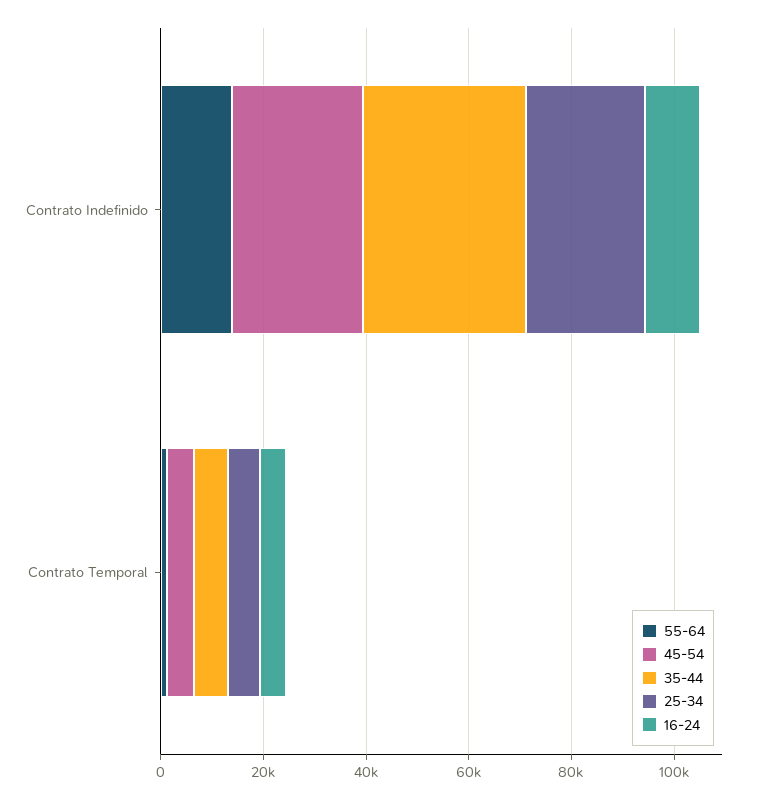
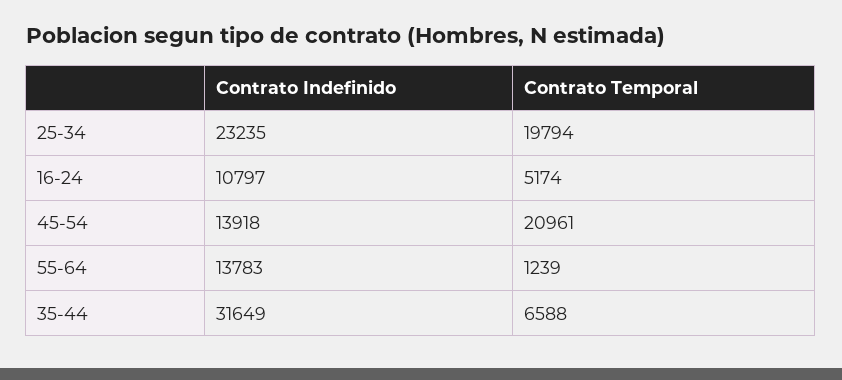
  {
    "55-64": {
      "Contrato Indefinido": 13783,
      "Contrato Temporal": 1239
    },
    "45-54": {
-     "Contrato Indefinido": 25000,
+     "Contrato Indefinido": 13918,
-     "Contrato Temporal": 5000
+     "Contrato Temporal": 20961
    },
    "35-44": {
      "Contrato Indefinido": 31649,
      "Contrato Temporal": 6588
    },
    "25-34": {
      "Contrato Indefinido": 23235,
-     "Contrato Temporal": 5000
+     "Contrato Temporal": 19794
    },
    "16-24": {
      "Contrato Indefinido": 10797,
      "Contrato Temporal": 5174
    }
  }

